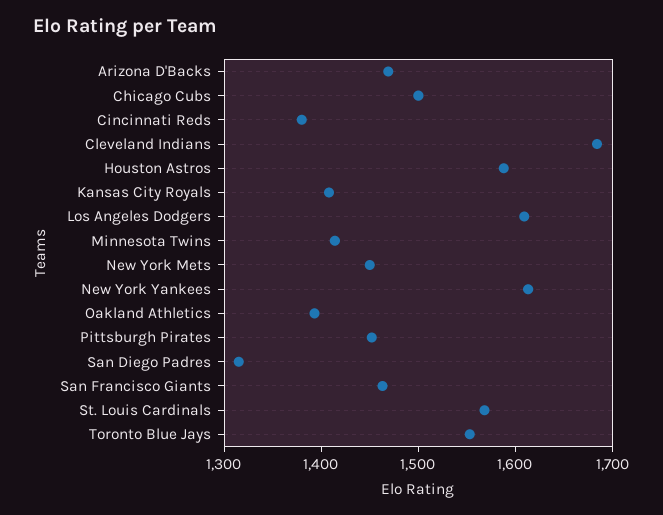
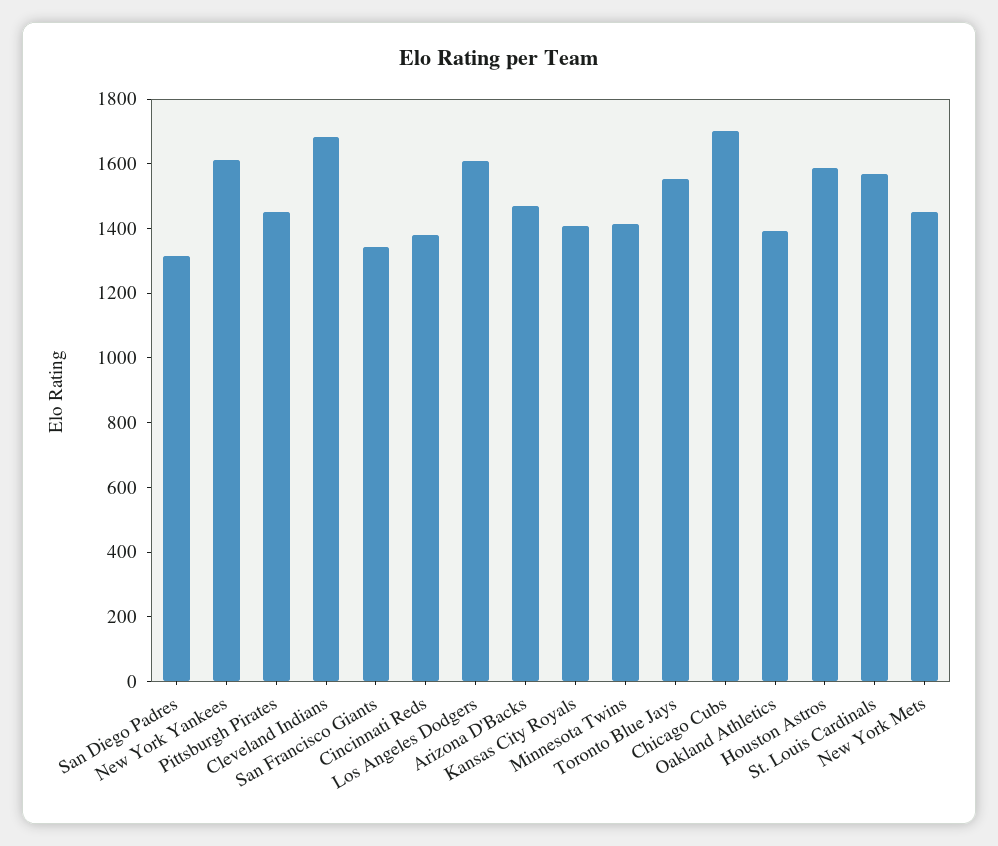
  {
    "Arizona D'Backs": 1460,
-   "Chicago Cubs": 1500,
+   "Chicago Cubs": 1700,
    "Cincinnati Reds": 1380,
    "Cleveland Indians": 1680,
    "Houston Astros": 1580,
    "Kansas City Royals": 1400,
    "Los Angeles Dodgers": 1600,
    "Minnesota Twins": 1420,
    "New York Mets": 1460,
    "New York Yankees": 1620,
    "Oakland Athletics": 1400,
    "Pittsburgh Pirates": 1460,
    "San Diego Padres": 1320,
-   "San Francisco Giants": 1460,
+   "San Francisco Giants": 1350,
    "St. Louis Cardinals": 1560,
    "Toronto Blue Jays": 1560
  }

